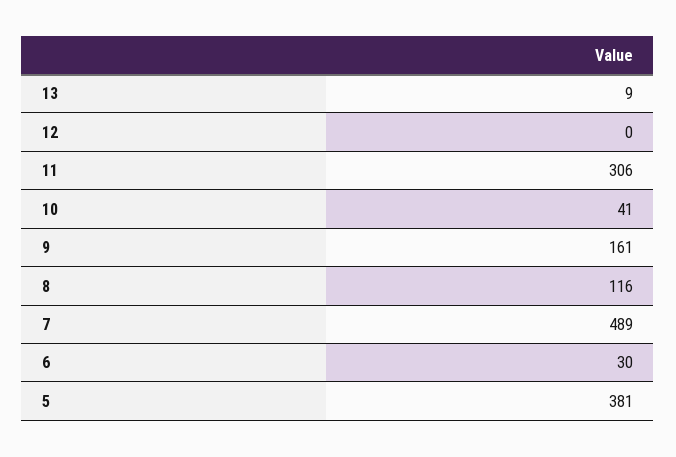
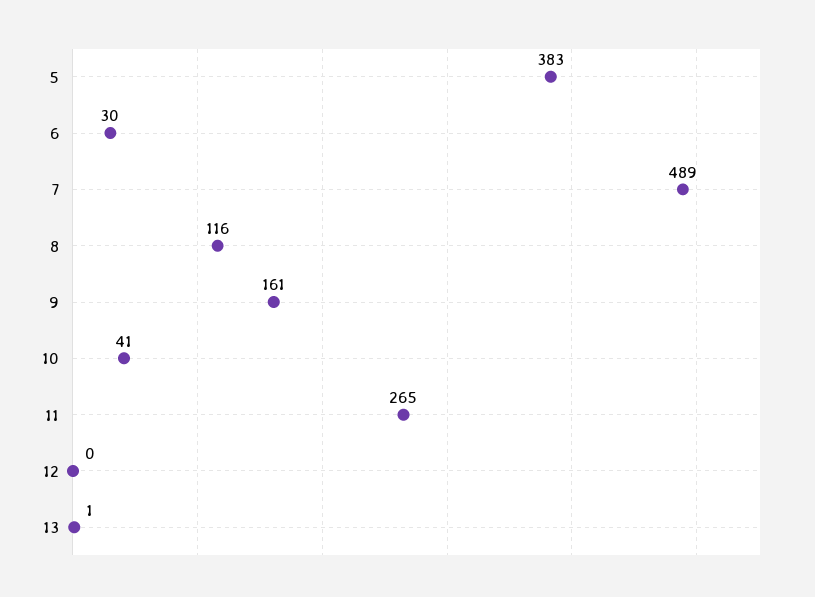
  {
-   "13": 9,
+   "13": 1,
    "12": 0,
-   "11": 306,
+   "11": 265,
    "10": 41,
    "9": 161,
    "8": 116,
    "7": 489,
    "6": 30,
-   "5": 381
+   "5": 383
  }

